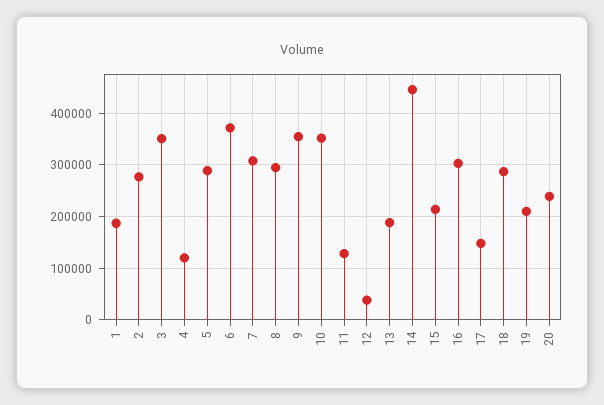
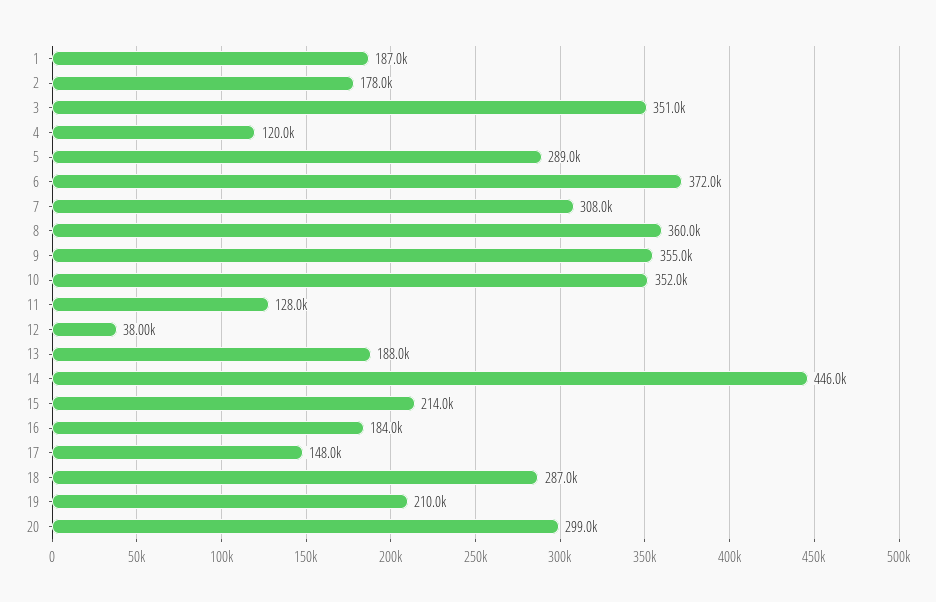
  {
    "1": 187000,
-   "2": 280000,
+   "2": 178000,
    "3": 351000,
    "4": 120000,
    "5": 289000,
    "6": 372000,
    "7": 308000,
-   "8": 300000,
+   "8": 360000,
    "9": 355000,
    "10": 352000,
    "11": 128000,
    "12": 38000,
    "13": 188000,
    "14": 446000,
    "15": 214000,
-   "16": 300000,
+   "16": 184000,
    "17": 148000,
    "18": 287000,
    "19": 210000,
-   "20": 240000
+   "20": 299000
  }

